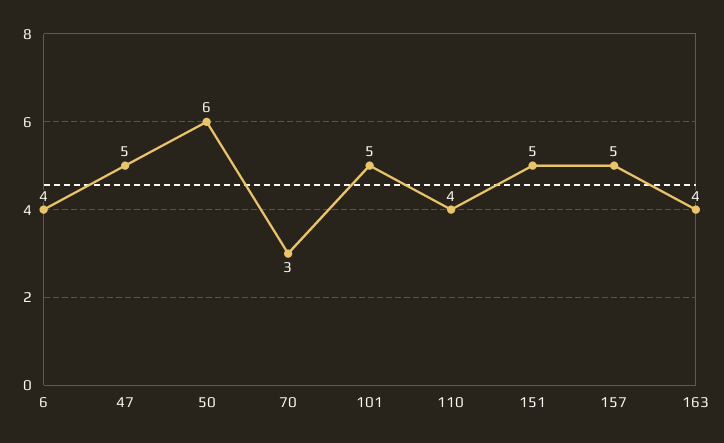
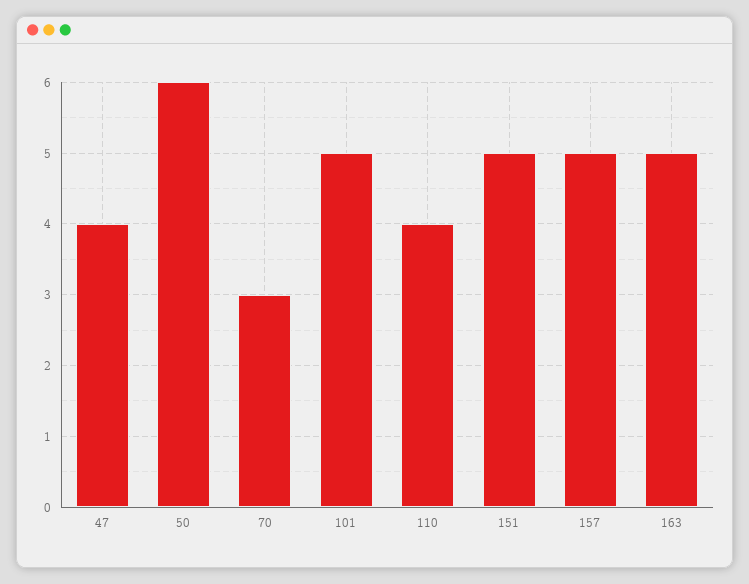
  {
-   "6": 4,
-   "47": 5,
+   "47": 4,
    "50": 6,
    "70": 3,
    "101": 5,
    "110": 4,
    "151": 5,
    "157": 5,
-   "163": 4
+   "163": 5
  }

